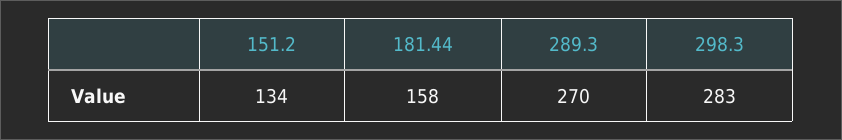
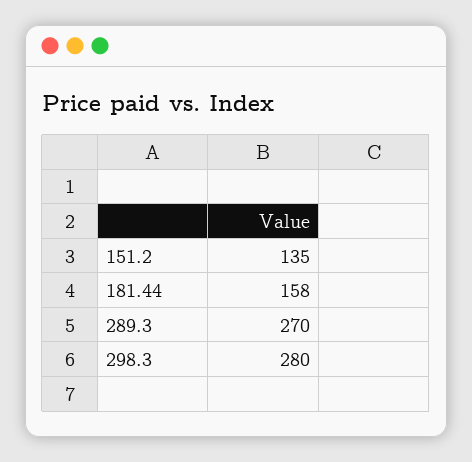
  {
-   "151.2": 134,
+   "151.2": 135,
    "181.44": 158,
    "289.3": 270,
-   "298.3": 283
+   "298.3": 280
  }

